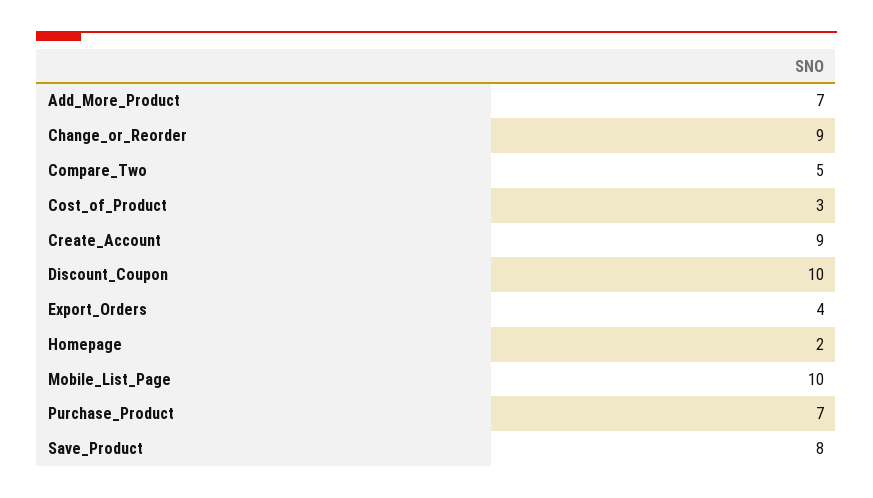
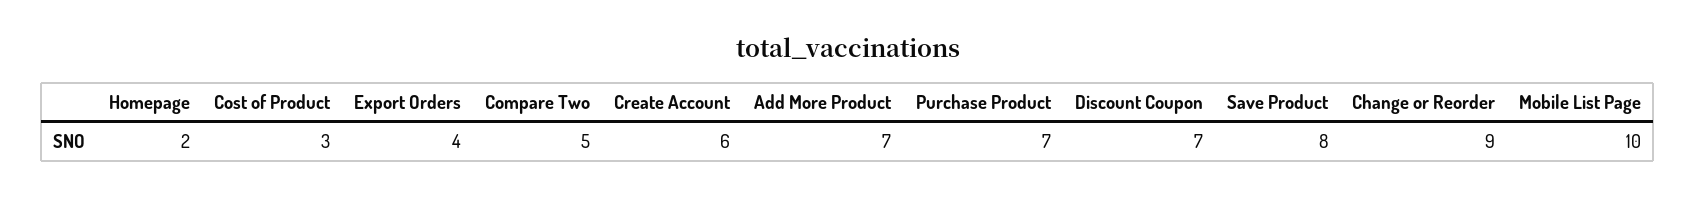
  {
    "Add_More_Product": 7,
    "Change_or_Reorder": 9,
    "Compare_Two": 5,
    "Cost_of_Product": 3,
-   "Create_Account": 9,
+   "Create_Account": 6,
-   "Discount_Coupon": 10,
+   "Discount_Coupon": 7,
    "Export_Orders": 4,
    "Homepage": 2,
    "Mobile_List_Page": 10,
    "Purchase_Product": 7,
    "Save_Product": 8
  }

